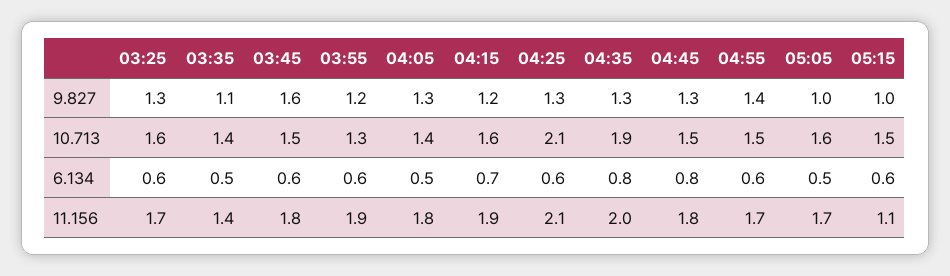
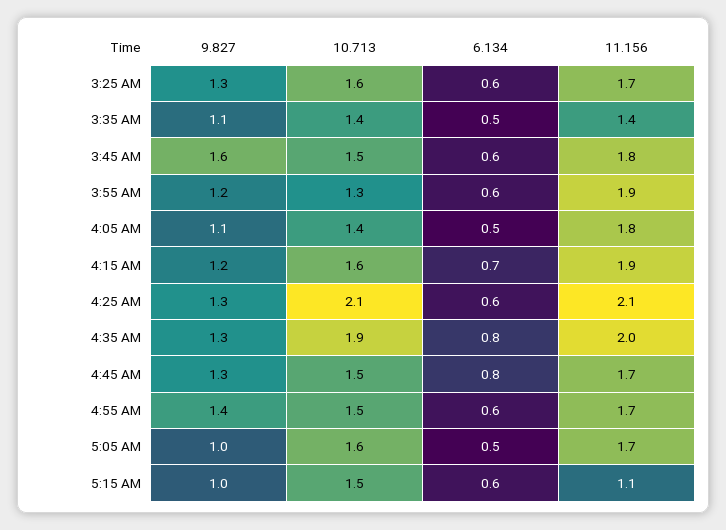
  {
    "03:25": {
      "9.827": 1.3,
      "10.713": 1.6,
      "6.134": 0.6,
      "11.156": 1.7
    },
    "03:35": {
      "9.827": 1.1,
      "10.713": 1.4,
      "6.134": 0.5,
      "11.156": 1.4
    },
    "03:45": {
      "9.827": 1.6,
      "10.713": 1.5,
      "6.134": 0.6,
      "11.156": 1.8
    },
    "03:55": {
      "9.827": 1.2,
      "10.713": 1.3,
      "6.134": 0.6,
      "11.156": 1.9
    },
    "04:05": {
-     "9.827": 1.3,
+     "9.827": 1.1,
      "10.713": 1.4,
      "6.134": 0.5,
      "11.156": 1.8
    },
    "04:15": {
      "9.827": 1.2,
      "10.713": 1.6,
      "6.134": 0.7,
      "11.156": 1.9
    },
    "04:25": {
      "9.827": 1.3,
      "10.713": 2.1,
      "6.134": 0.6,
      "11.156": 2.1
    },
    "04:35": {
      "9.827": 1.3,
      "10.713": 1.9,
      "6.134": 0.8,
      "11.156": 2
    },
    "04:45": {
      "9.827": 1.3,
      "10.713": 1.5,
      "6.134": 0.8,
-     "11.156": 1.8
+     "11.156": 1.7
    },
    "04:55": {
      "9.827": 1.4,
      "10.713": 1.5,
      "6.134": 0.6,
      "11.156": 1.7
    },
    "05:05": {
      "9.827": 1,
      "10.713": 1.6,
      "6.134": 0.5,
      "11.156": 1.7
    },
    "05:15": {
      "9.827": 1,
      "10.713": 1.5,
      "6.134": 0.6,
      "11.156": 1.1
    }
  }

